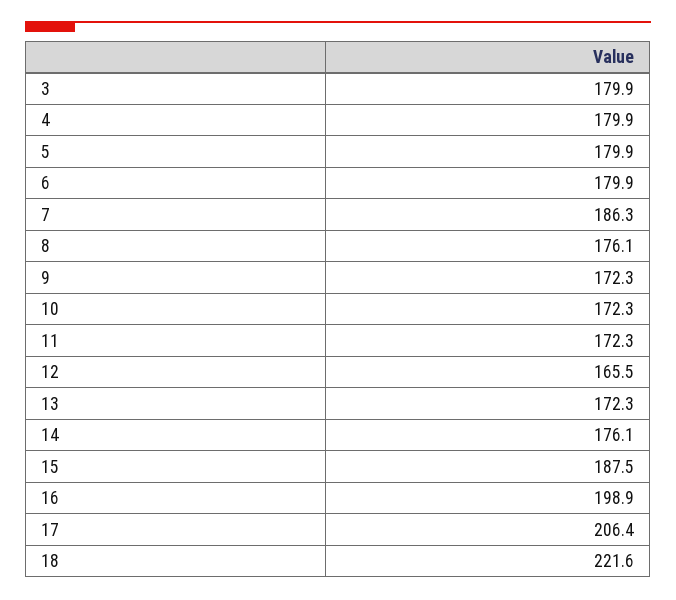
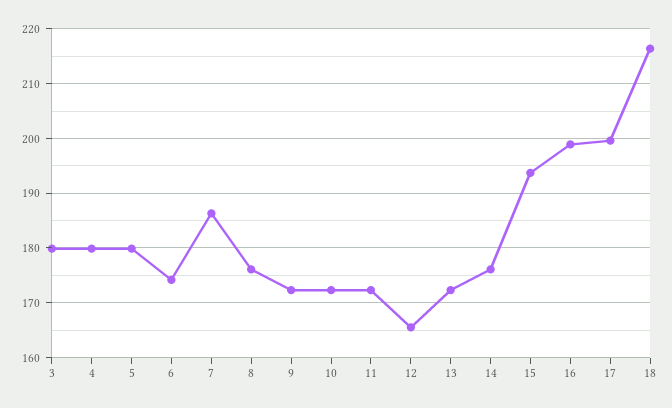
  {
    "3": 179.9,
    "4": 179.9,
    "5": 179.9,
-   "6": 179.9,
+   "6": 174,
    "7": 186.3,
    "8": 176.1,
    "9": 172.3,
    "10": 172.3,
    "11": 172.3,
    "12": 165.5,
    "13": 172.3,
    "14": 176.1,
-   "15": 187.5,
+   "15": 194,
    "16": 198.9,
-   "17": 206.4,
+   "17": 200,
-   "18": 221.6
+   "18": 216
  }

